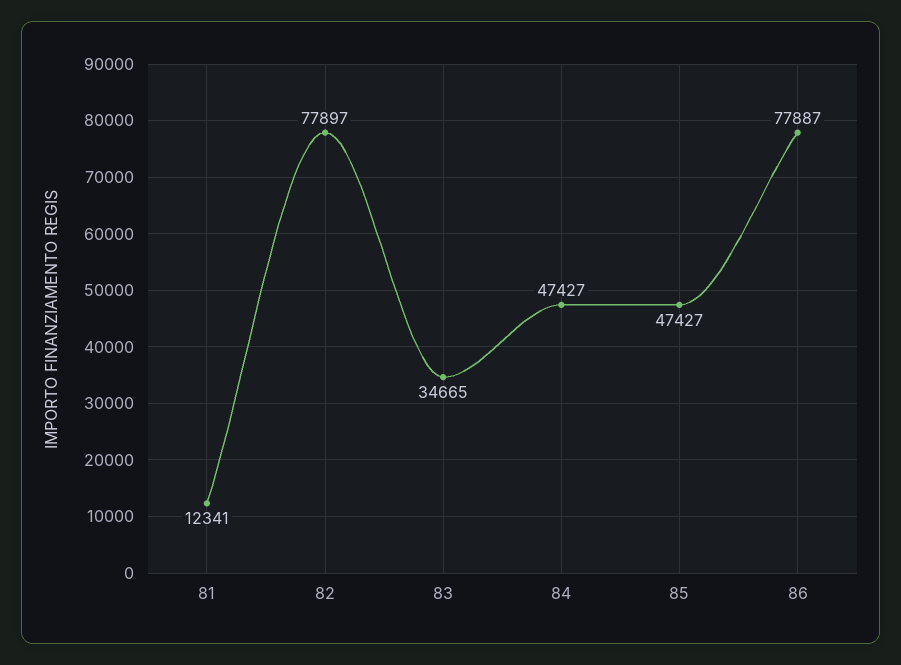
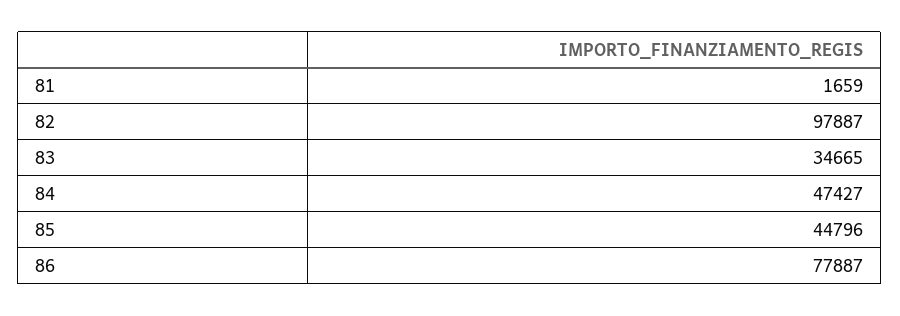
  {
-   "81": 12341,
+   "81": 1659,
-   "82": 77897,
+   "82": 97887,
    "83": 34665,
    "84": 47427,
-   "85": 47427,
+   "85": 44796,
    "86": 77887
  }

